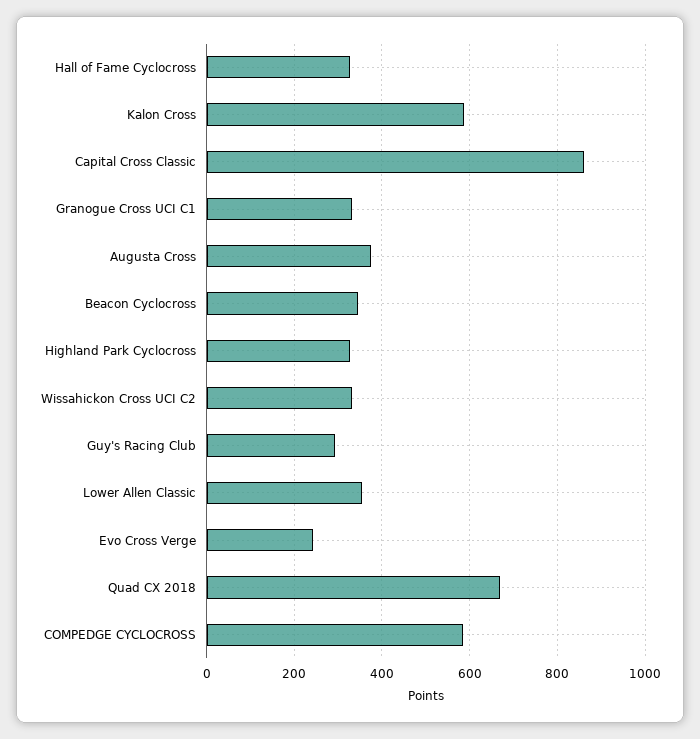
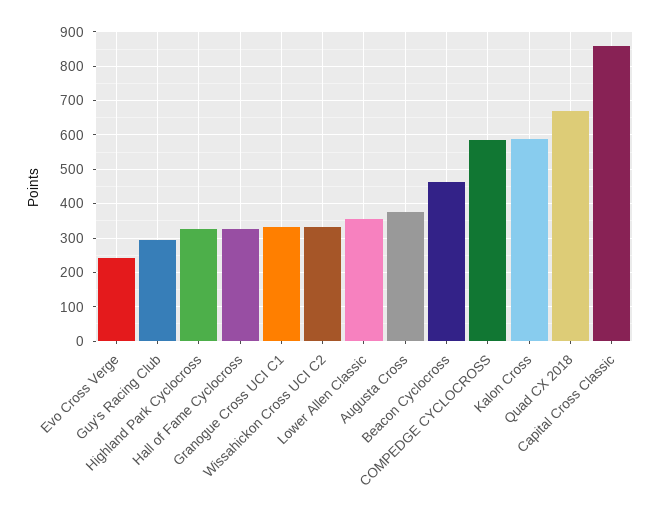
  {
    "Hall of Fame Cyclocross": 320,
    "Kalon Cross": 580,
    "Capital Cross Classic": 860,
    "Granogue Cross UCI C1": 340,
    "Augusta Cross": 380,
-   "Beacon Cyclocross": 340,
+   "Beacon Cyclocross": 460,
    "Highland Park Cyclocross": 320,
    "Wissahickon Cross UCI C2": 340,
    "Guy's Racing Club": 300,
    "Lower Allen Classic": 360,
    "Evo Cross Verge": 240,
    "Quad CX 2018": 660,
    "COMPEDGE CYCLOCROSS": 580
  }

